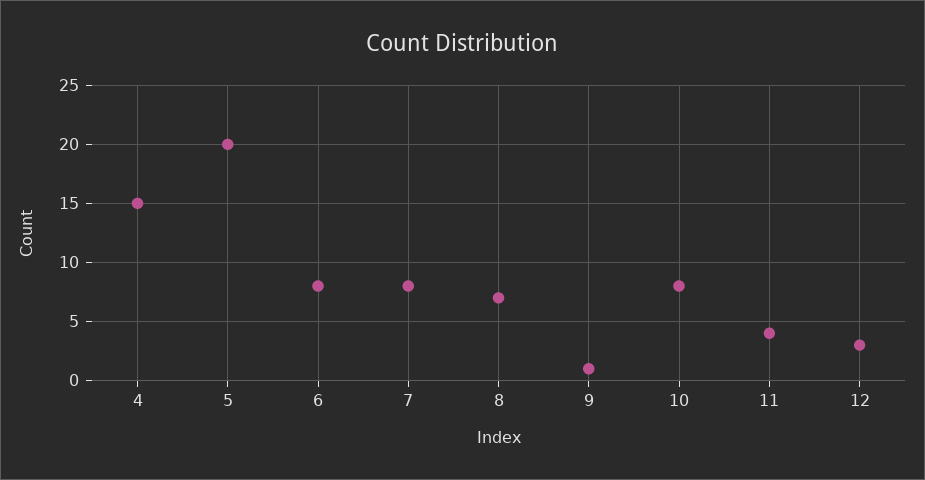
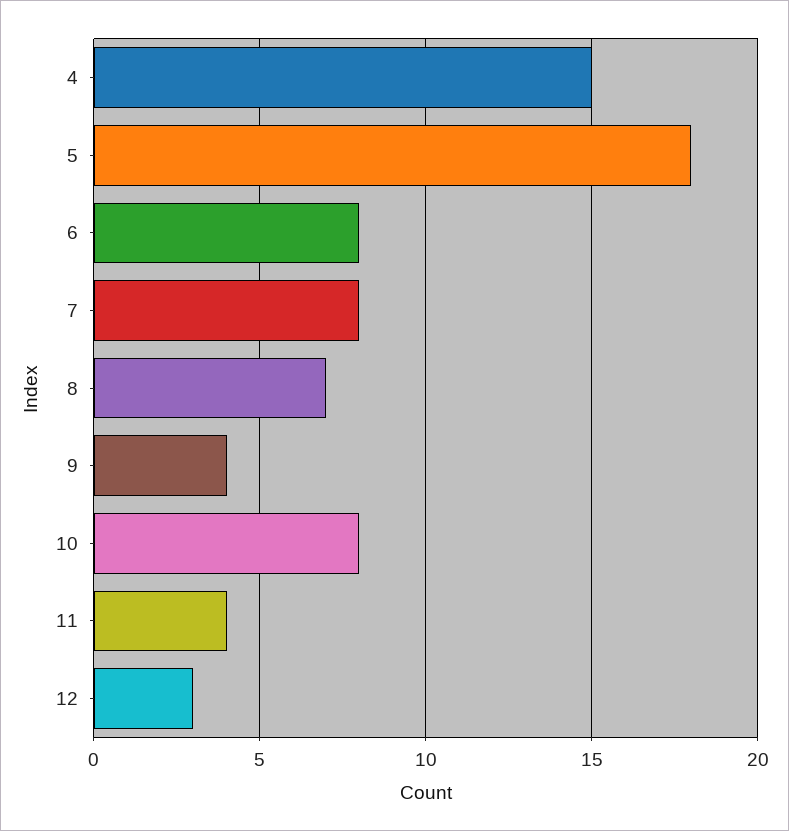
  {
    "4": 15,
-   "5": 20,
+   "5": 18,
    "6": 8,
    "7": 8,
    "8": 7,
-   "9": 1,
+   "9": 4,
    "10": 8,
    "11": 4,
    "12": 3
  }

